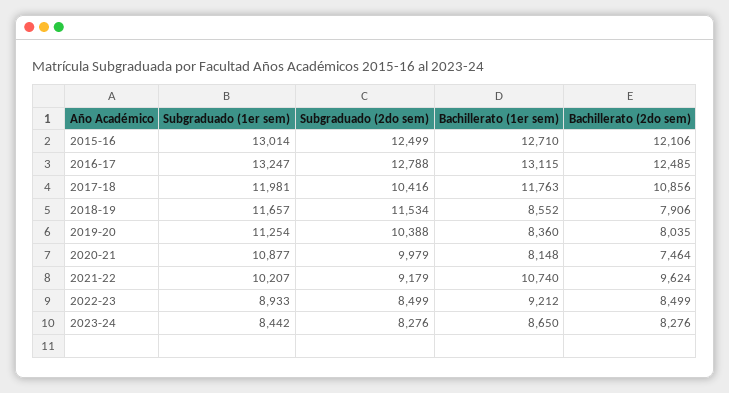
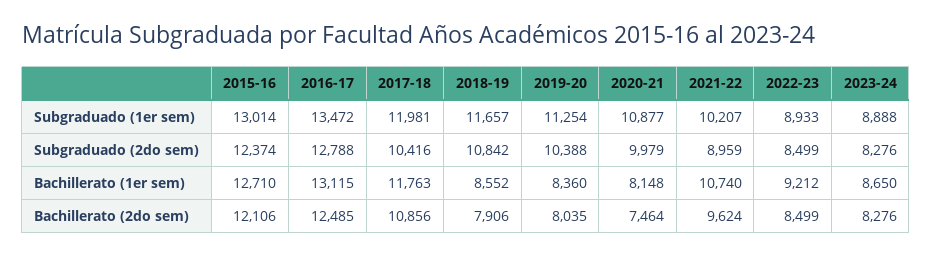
  {
    "Subgraduado (1er sem)": {
      "2015-16": 13014,
-     "2016-17": 13247,
+     "2016-17": 13472,
      "2017-18": 11981,
      "2018-19": 11657,
      "2019-20": 11254,
      "2020-21": 10877,
      "2021-22": 10207,
      "2022-23": 8933,
-     "2023-24": 8442
+     "2023-24": 8888
    },
    "Subgraduado (2do sem)": {
-     "2015-16": 12499,
+     "2015-16": 12374,
      "2016-17": 12788,
      "2017-18": 10416,
-     "2018-19": 11534,
+     "2018-19": 10842,
      "2019-20": 10388,
      "2020-21": 9979,
-     "2021-22": 9179,
+     "2021-22": 8959,
      "2022-23": 8499,
      "2023-24": 8276
    },
    "Bachillerato (1er sem)": {
      "2015-16": 12710,
      "2016-17": 13115,
      "2017-18": 11763,
      "2018-19": 8552,
      "2019-20": 8360,
      "2020-21": 8148,
      "2021-22": 10740,
      "2022-23": 9212,
      "2023-24": 8650
    },
    "Bachillerato (2do sem)": {
      "2015-16": 12106,
      "2016-17": 12485,
      "2017-18": 10856,
      "2018-19": 7906,
      "2019-20": 8035,
      "2020-21": 7464,
      "2021-22": 9624,
      "2022-23": 8499,
      "2023-24": 8276
    }
  }

